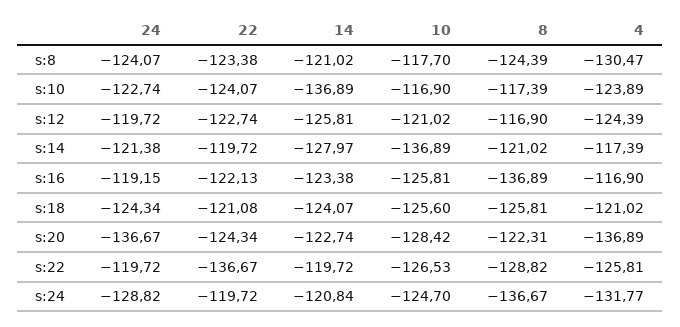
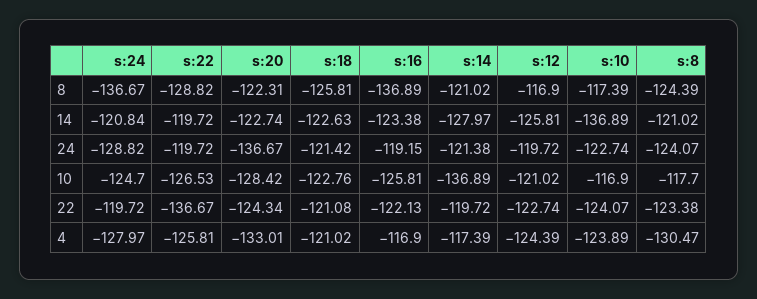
  {
    "24": {
      "s:8": -124.07,
      "s:10": -122.74,
      "s:12": -119.72,
      "s:14": -121.38,
      "s:16": -119.15,
-     "s:18": -124.34,
+     "s:18": -121.42,
      "s:20": -136.67,
      "s:22": -119.72,
      "s:24": -128.82
    },
    "22": {
      "s:8": -123.38,
      "s:10": -124.07,
      "s:12": -122.74,
      "s:14": -119.72,
      "s:16": -122.13,
      "s:18": -121.08,
      "s:20": -124.34,
      "s:22": -136.67,
      "s:24": -119.72
    },
    "14": {
      "s:8": -121.02,
      "s:10": -136.89,
      "s:12": -125.81,
      "s:14": -127.97,
      "s:16": -123.38,
-     "s:18": -124.07,
+     "s:18": -122.63,
      "s:20": -122.74,
      "s:22": -119.72,
      "s:24": -120.84
    },
    "10": {
      "s:8": -117.7,
      "s:10": -116.9,
      "s:12": -121.02,
      "s:14": -136.89,
      "s:16": -125.81,
-     "s:18": -125.6,
+     "s:18": -122.76,
      "s:20": -128.42,
      "s:22": -126.53,
      "s:24": -124.7
    },
    "8": {
      "s:8": -124.39,
      "s:10": -117.39,
      "s:12": -116.9,
      "s:14": -121.02,
      "s:16": -136.89,
      "s:18": -125.81,
      "s:20": -122.31,
      "s:22": -128.82,
      "s:24": -136.67
    },
    "4": {
      "s:8": -130.47,
      "s:10": -123.89,
      "s:12": -124.39,
      "s:14": -117.39,
      "s:16": -116.9,
      "s:18": -121.02,
-     "s:20": -136.89,
+     "s:20": -133.01,
      "s:22": -125.81,
-     "s:24": -131.77
+     "s:24": -127.97
    }
  }

